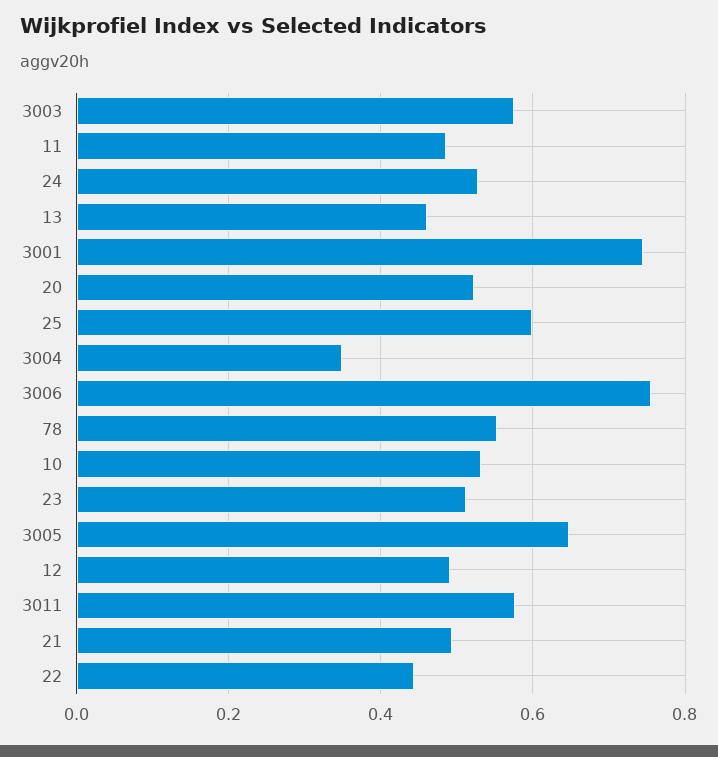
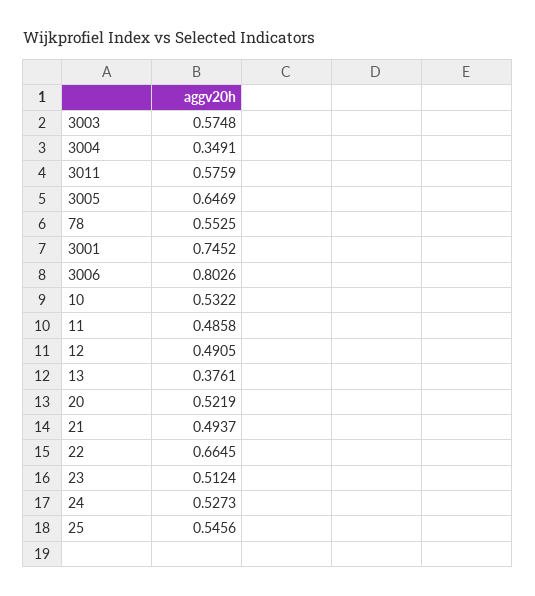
  {
    "3003": 0.5748,
    "11": 0.4858,
    "24": 0.5273,
-   "13": 0.46,
+   "13": 0.3761,
    "3001": 0.7452,
    "20": 0.5219,
-   "25": 0.6,
+   "25": 0.5456,
    "3004": 0.3491,
-   "3006": 0.76,
+   "3006": 0.8026,
    "78": 0.5525,
    "10": 0.5322,
    "23": 0.5124,
    "3005": 0.6469,
    "12": 0.4905,
    "3011": 0.5759,
    "21": 0.4937,
-   "22": 0.44
+   "22": 0.6645
  }

